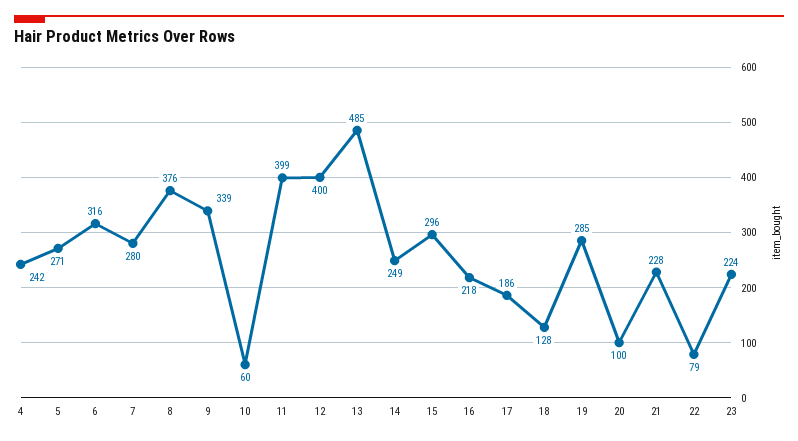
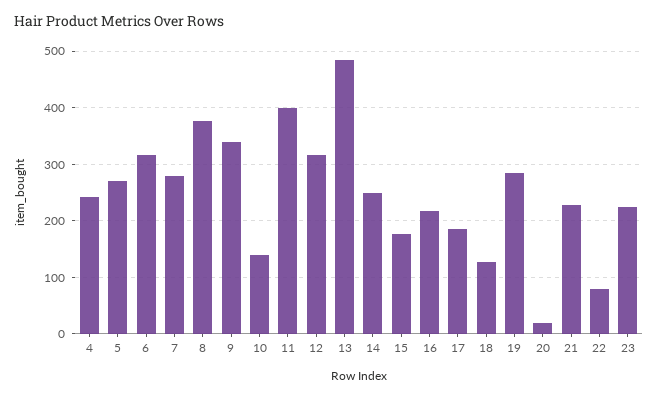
  {
    "4": 242,
    "5": 271,
    "6": 316,
    "7": 280,
    "8": 376,
    "9": 339,
-   "10": 60,
+   "10": 140,
    "11": 399,
-   "12": 400,
+   "12": 320,
    "13": 485,
    "14": 249,
-   "15": 296,
+   "15": 180,
    "16": 218,
    "17": 186,
    "18": 128,
    "19": 285,
-   "20": 100,
+   "20": 20,
    "21": 228,
    "22": 79,
    "23": 224
  }

